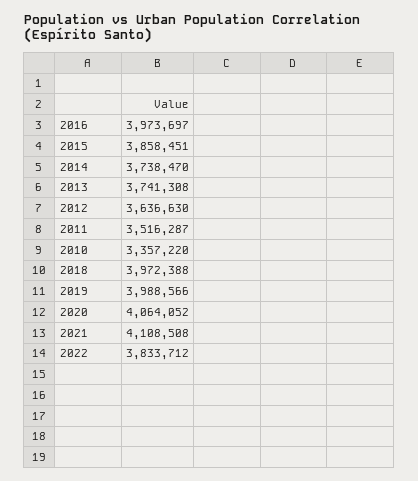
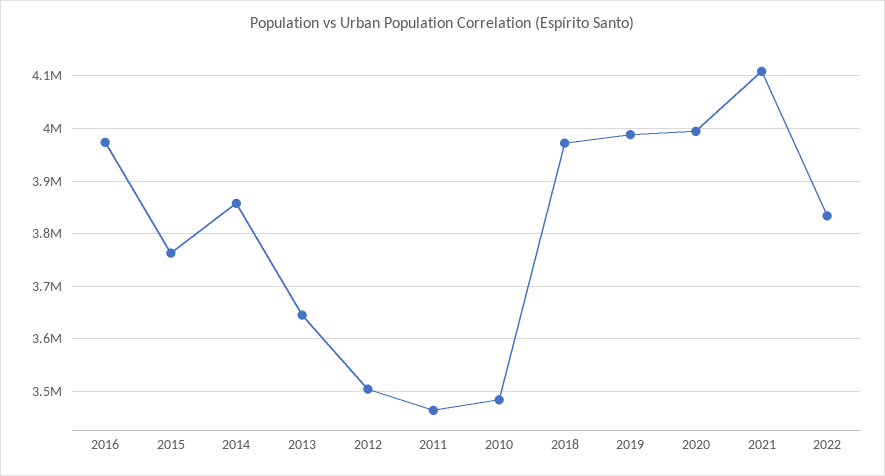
  {
    "2016": 3973697,
-   "2015": 3858451,
+   "2015": 3760000,
-   "2014": 3738470,
+   "2014": 3860000,
-   "2013": 3741308,
+   "2013": 3640000,
-   "2012": 3636630,
+   "2012": 3500000,
-   "2011": 3516287,
+   "2011": 3460000,
-   "2010": 3357220,
+   "2010": 3480000,
    "2018": 3972388,
    "2019": 3988566,
-   "2020": 4064052,
+   "2020": 4000000,
    "2021": 4108508,
    "2022": 3833712
  }

